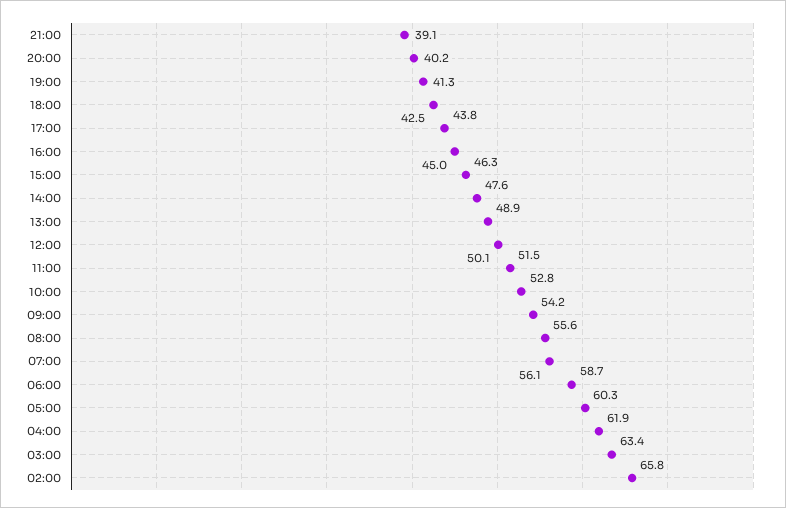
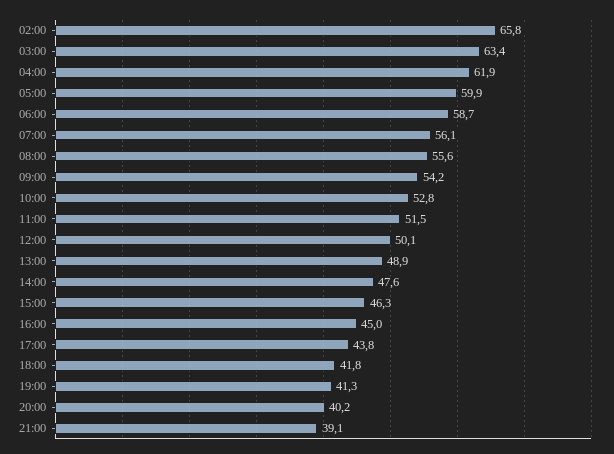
  {
    "21:00": 39.1,
    "20:00": 40.2,
    "19:00": 41.3,
-   "18:00": 42.5,
+   "18:00": 41.8,
    "17:00": 43.8,
    "16:00": 45,
    "15:00": 46.3,
    "14:00": 47.6,
    "13:00": 48.9,
    "12:00": 50.1,
    "11:00": 51.5,
    "10:00": 52.8,
    "09:00": 54.2,
    "08:00": 55.6,
    "07:00": 56.1,
    "06:00": 58.7,
-   "05:00": 60.3,
+   "05:00": 59.9,
    "04:00": 61.9,
    "03:00": 63.4,
    "02:00": 65.8
  }

